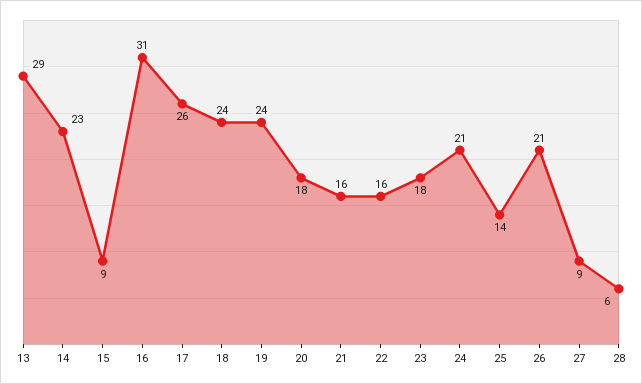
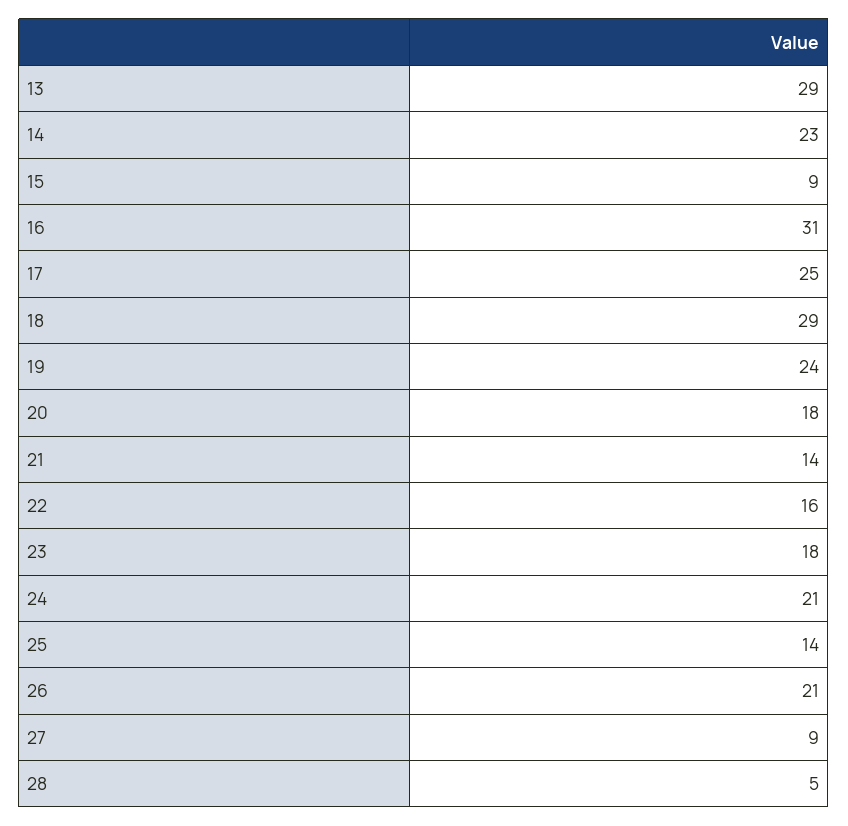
  {
    "13": 29,
    "14": 23,
    "15": 9,
    "16": 31,
-   "17": 26,
+   "17": 25,
-   "18": 24,
+   "18": 29,
    "19": 24,
    "20": 18,
-   "21": 16,
+   "21": 14,
    "22": 16,
    "23": 18,
    "24": 21,
    "25": 14,
    "26": 21,
    "27": 9,
-   "28": 6
+   "28": 5
  }

